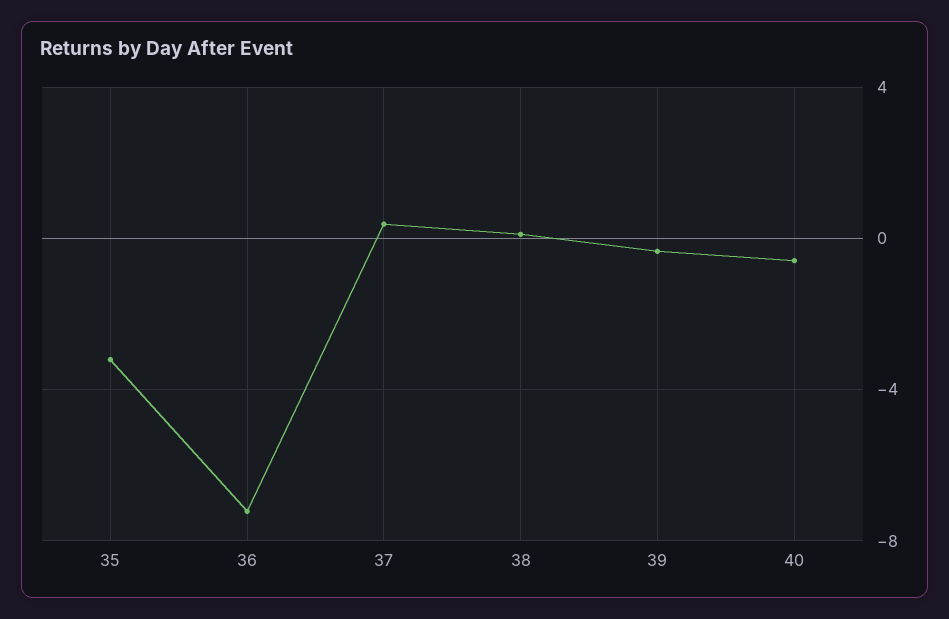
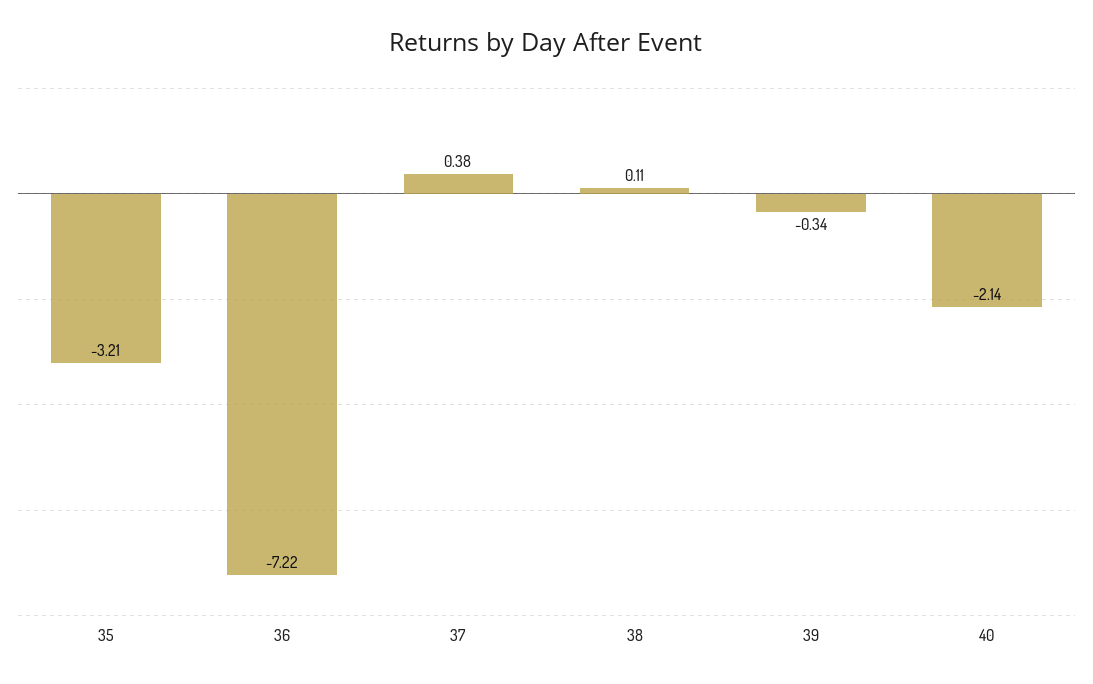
  {
    "35": -3.21,
    "36": -7.22,
    "37": 0.38,
    "38": 0.11,
    "39": -0.34,
-   "40": -0.5
+   "40": -2.14
  }

